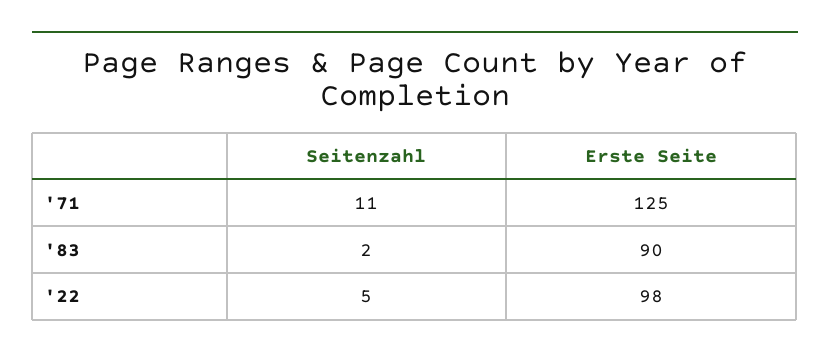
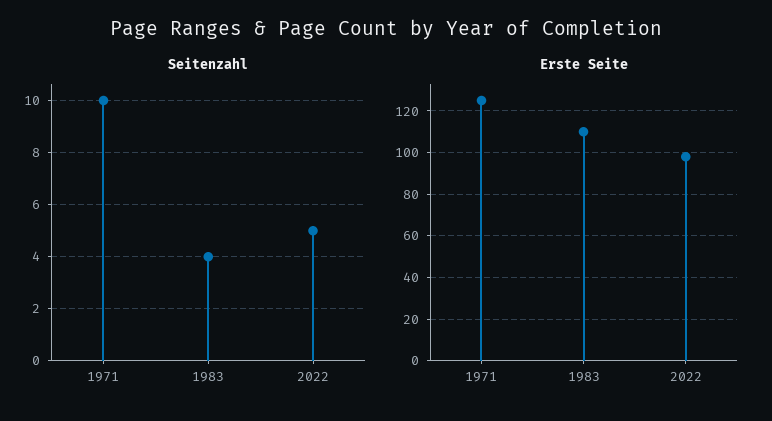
  {
    "Seitenzahl": {
-     "'71": 11,
+     "'71": 10,
-     "'83": 2,
+     "'83": 4,
      "'22": 5
    },
    "Erste Seite": {
      "'71": 125,
-     "'83": 90,
+     "'83": 110,
      "'22": 98
    }
  }

